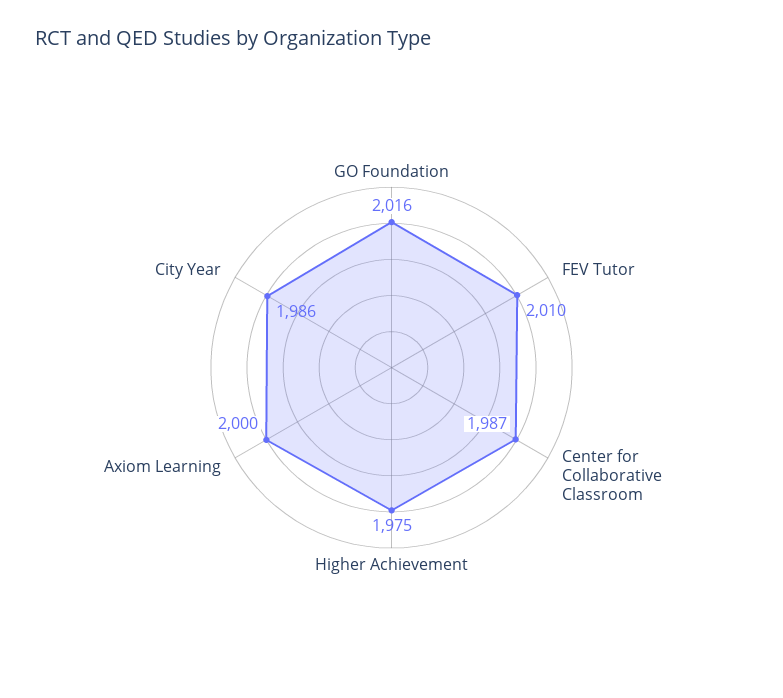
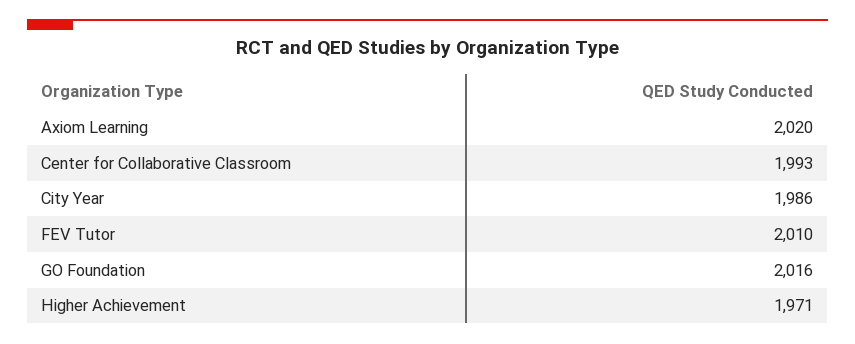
  {
    "GO Foundation": 2016,
    "FEV Tutor": 2010,
-   "Center for Collaborative Classroom": 1987,
+   "Center for Collaborative Classroom": 1993,
-   "Higher Achievement": 1975,
+   "Higher Achievement": 1971,
-   "Axiom Learning": 2000,
+   "Axiom Learning": 2020,
    "City Year": 1986
  }

